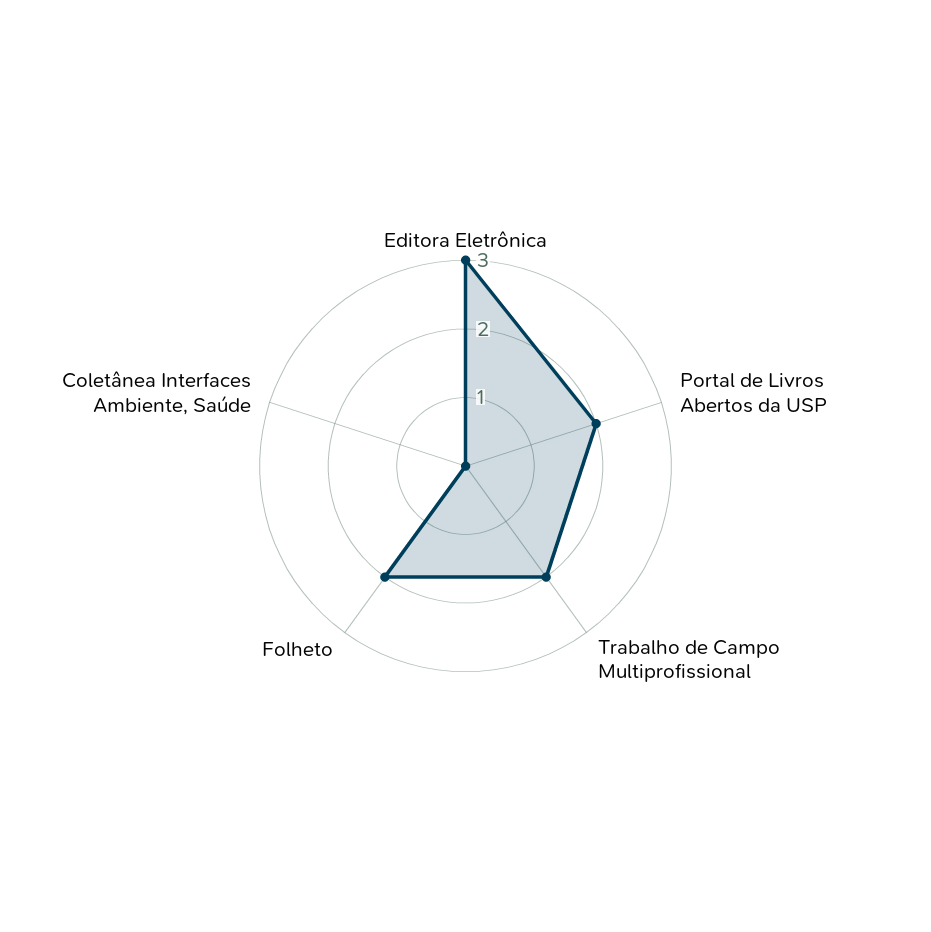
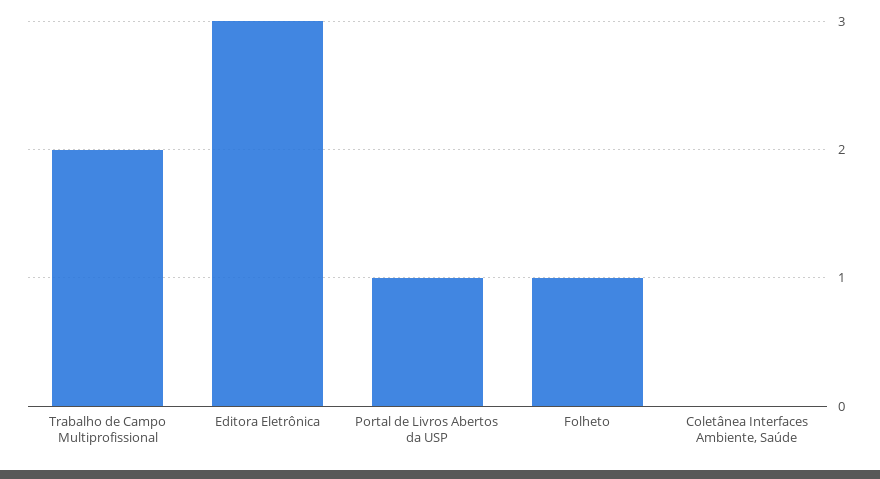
  {
    "Editora Eletrônica": 3,
-   "Portal de Livros Abertos da USP": 2,
+   "Portal de Livros Abertos da USP": 1,
    "Trabalho de Campo Multiprofissional": 2,
-   "Folheto": 2,
+   "Folheto": 1,
    "Coletânea Interfaces Ambiente, Saúde": 0
  }

